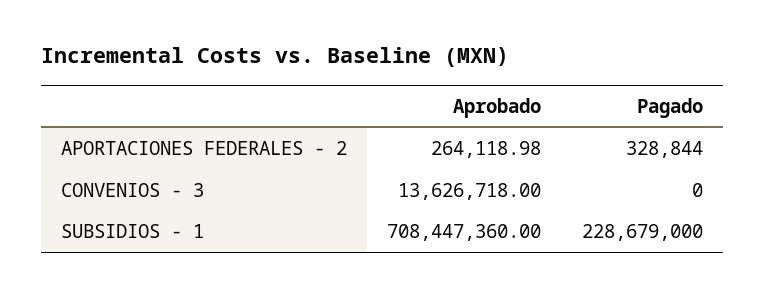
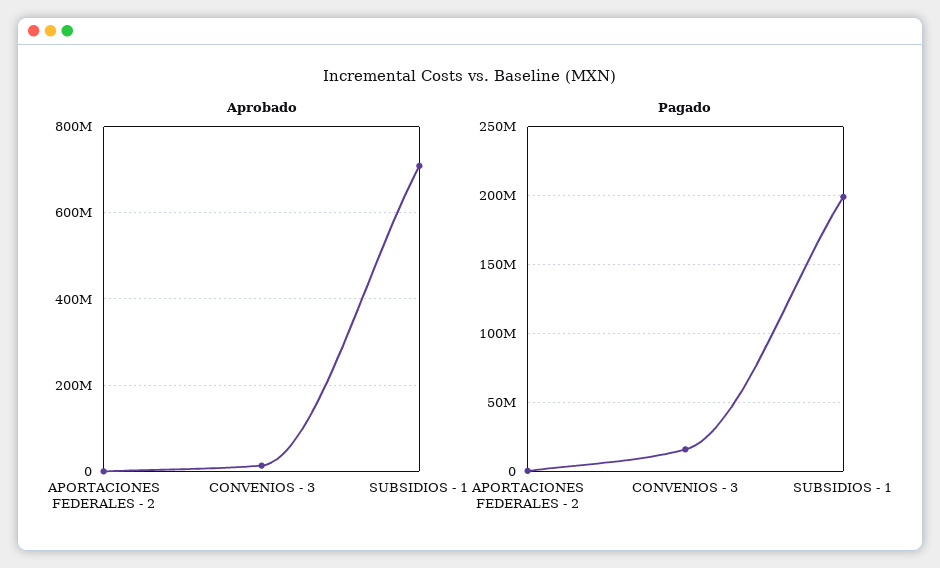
  {
    "Aprobado": {
      "APORTACIONES FEDERALES - 2": 264118.98,
      "CONVENIOS - 3": 13626718,
      "SUBSIDIOS - 1": 708447360
    },
    "Pagado": {
      "APORTACIONES FEDERALES - 2": 328844,
-     "CONVENIOS - 3": 0,
+     "CONVENIOS - 3": 15000000,
-     "SUBSIDIOS - 1": 228679000
+     "SUBSIDIOS - 1": 200000000
    }
  }

